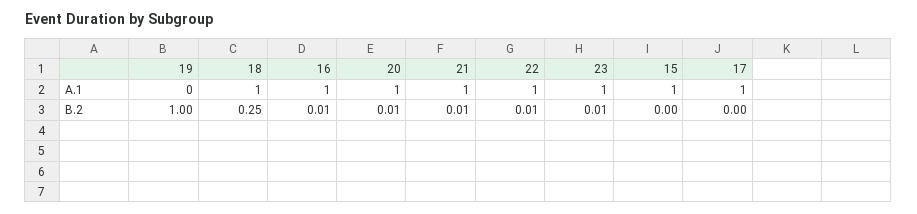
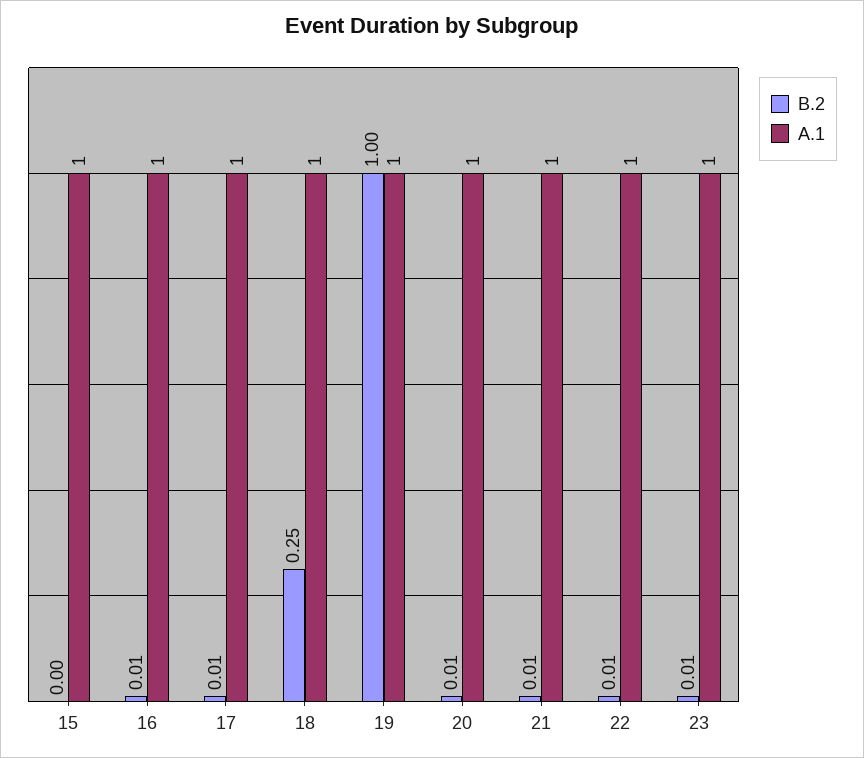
  {
    "A.1": {
-     "19": 0,
+     "19": 1,
      "18": 1,
      "16": 1,
      "20": 1,
      "21": 1,
      "22": 1,
      "23": 1,
      "15": 1,
      "17": 1
    },
    "B.2": {
      "19": 1,
      "18": 0.25,
      "16": 0.01,
      "20": 0.01,
      "21": 0.01,
      "22": 0.01,
      "23": 0.01,
      "15": 0,
-     "17": 0
+     "17": 0.01
    }
  }

